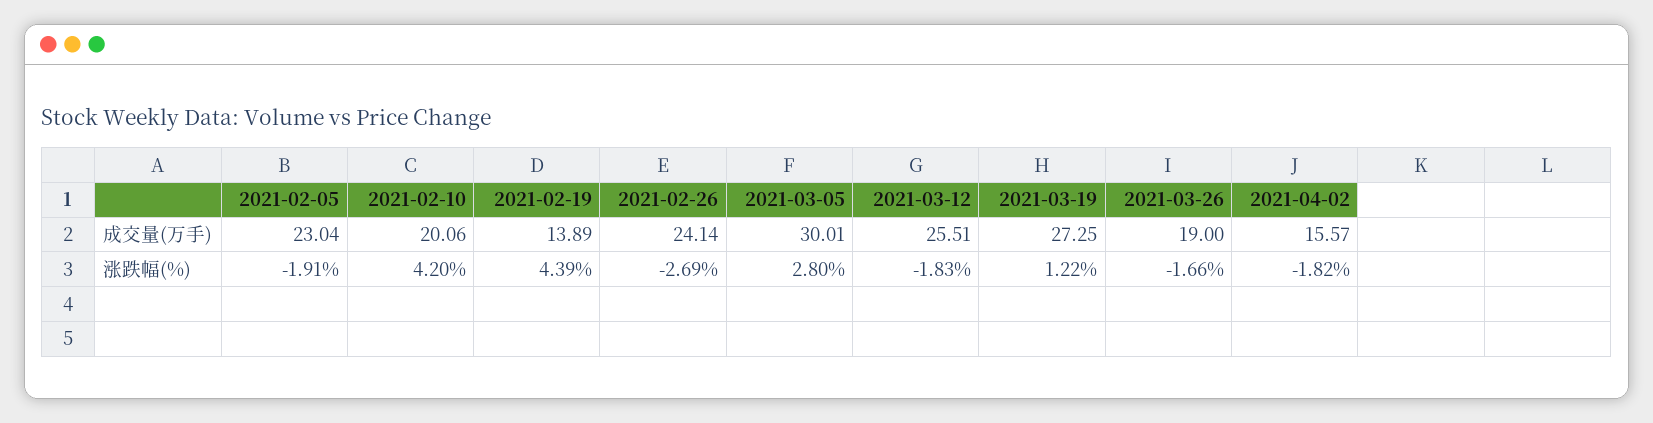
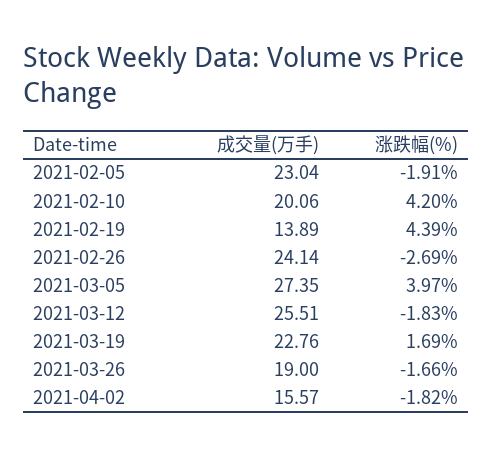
  {
    "2021-02-05": {
      "成交量(万手)": 23.04,
      "涨跌幅(%)": -1.91
    },
    "2021-02-10": {
      "成交量(万手)": 20.06,
      "涨跌幅(%)": 4.2
    },
    "2021-02-19": {
      "成交量(万手)": 13.89,
      "涨跌幅(%)": 4.39
    },
    "2021-02-26": {
      "成交量(万手)": 24.14,
      "涨跌幅(%)": -2.69
    },
    "2021-03-05": {
-     "成交量(万手)": 30.01,
+     "成交量(万手)": 27.35,
-     "涨跌幅(%)": 2.8
+     "涨跌幅(%)": 3.97
    },
    "2021-03-12": {
      "成交量(万手)": 25.51,
      "涨跌幅(%)": -1.83
    },
    "2021-03-19": {
-     "成交量(万手)": 27.25,
+     "成交量(万手)": 22.76,
-     "涨跌幅(%)": 1.22
+     "涨跌幅(%)": 1.69
    },
    "2021-03-26": {
      "成交量(万手)": 19,
      "涨跌幅(%)": -1.66
    },
    "2021-04-02": {
      "成交量(万手)": 15.57,
      "涨跌幅(%)": -1.82
    }
  }

